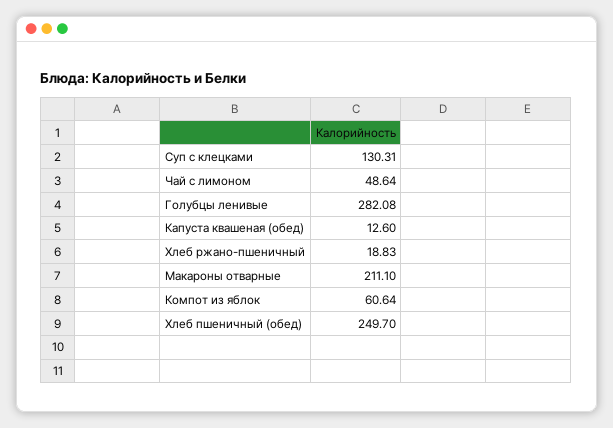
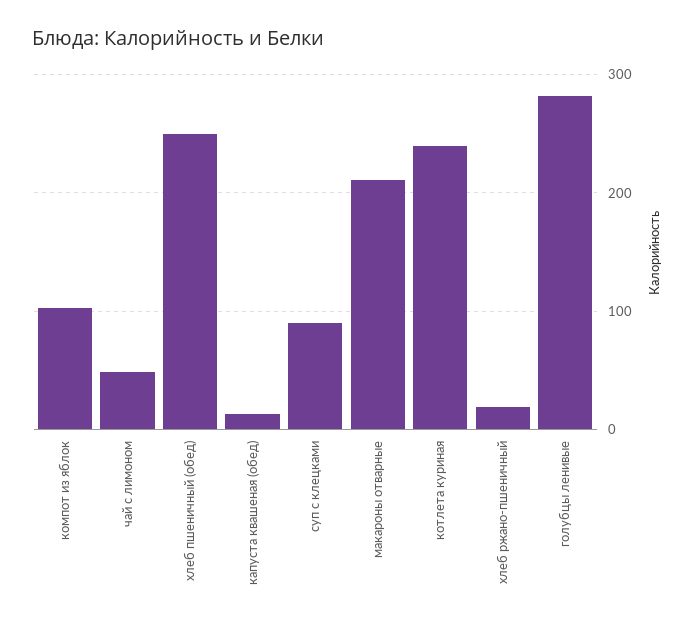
  {
-   "Суп с клецками": 130.31,
+   "Суп с клецками": 90,
    "Чай с лимоном": 48.64,
    "Голубцы ленивые": 282.08,
    "Капуста квашеная (обед)": 12.6,
    "Хлеб ржано-пшеничный": 18.83,
    "Макароны отварные": 211.1,
-   "Компот из яблок": 60.64,
+   "Компот из яблок": 100,
-   "Хлеб пшеничный (обед)": 249.7
+   "Хлеб пшеничный (обед)": 249.7,
+   "котлета куриная": 240
  }

